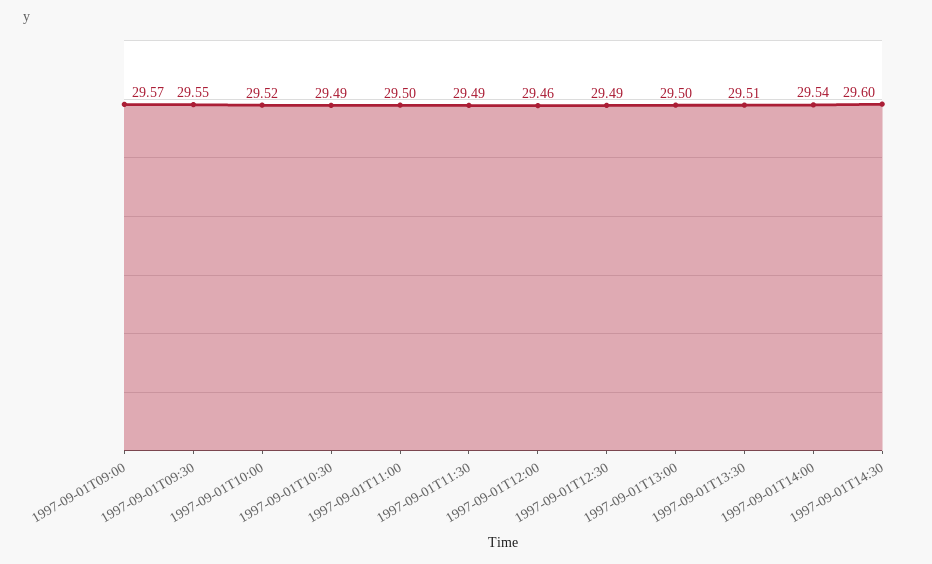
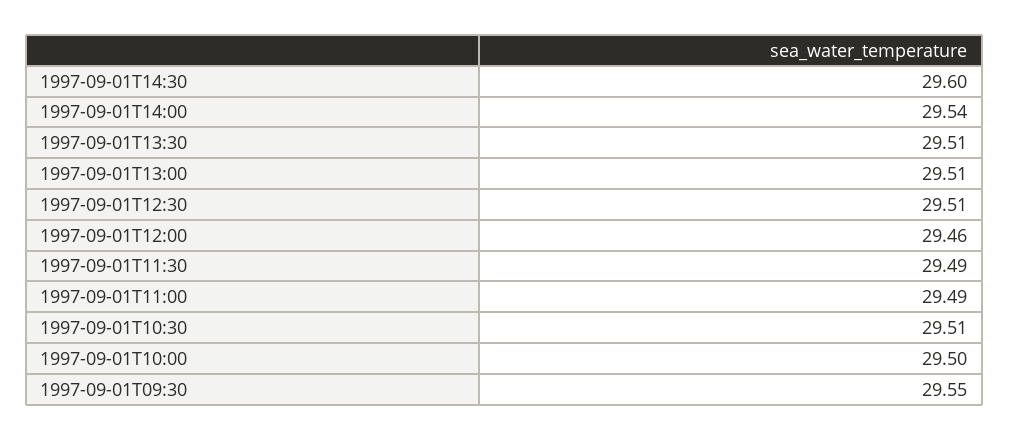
  {
-   "1997-09-01T09:00": 29.57,
    "1997-09-01T09:30": 29.55,
-   "1997-09-01T10:00": 29.52,
+   "1997-09-01T10:00": 29.5,
-   "1997-09-01T10:30": 29.49,
+   "1997-09-01T10:30": 29.51,
-   "1997-09-01T11:00": 29.5,
+   "1997-09-01T11:00": 29.49,
    "1997-09-01T11:30": 29.49,
    "1997-09-01T12:00": 29.46,
-   "1997-09-01T12:30": 29.49,
+   "1997-09-01T12:30": 29.51,
-   "1997-09-01T13:00": 29.5,
+   "1997-09-01T13:00": 29.51,
    "1997-09-01T13:30": 29.51,
    "1997-09-01T14:00": 29.54,
    "1997-09-01T14:30": 29.6
  }

